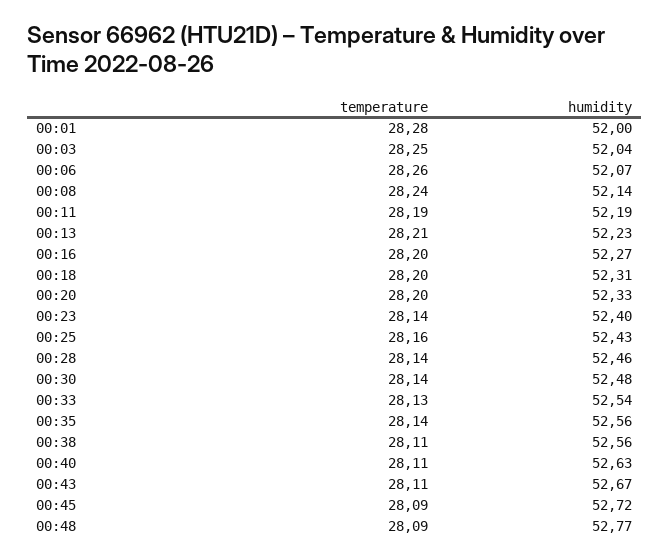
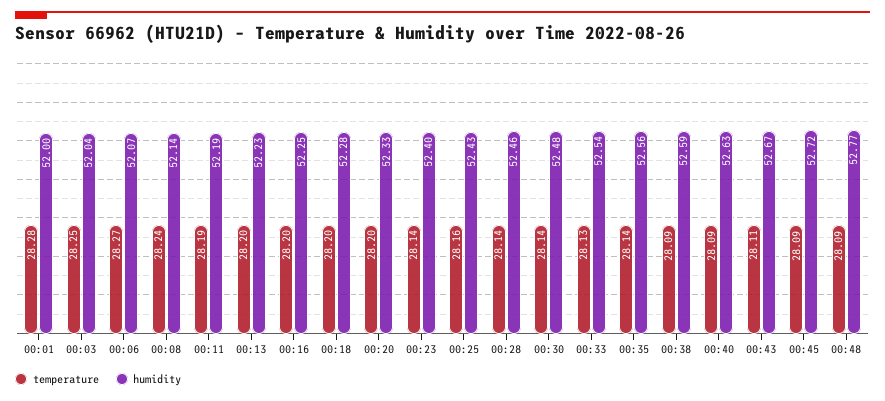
  {
    "temperature": {
      "00:01": 28.28,
      "00:03": 28.25,
-     "00:06": 28.26,
+     "00:06": 28.27,
      "00:08": 28.24,
      "00:11": 28.19,
-     "00:13": 28.21,
+     "00:13": 28.2,
      "00:16": 28.2,
      "00:18": 28.2,
      "00:20": 28.2,
      "00:23": 28.14,
      "00:25": 28.16,
      "00:28": 28.14,
      "00:30": 28.14,
      "00:33": 28.13,
      "00:35": 28.14,
-     "00:38": 28.11,
+     "00:38": 28.09,
-     "00:40": 28.11,
+     "00:40": 28.09,
      "00:43": 28.11,
      "00:45": 28.09,
      "00:48": 28.09
    },
    "humidity": {
      "00:01": 52,
      "00:03": 52.04,
      "00:06": 52.07,
      "00:08": 52.14,
      "00:11": 52.19,
      "00:13": 52.23,
-     "00:16": 52.27,
+     "00:16": 52.25,
-     "00:18": 52.31,
+     "00:18": 52.28,
      "00:20": 52.33,
      "00:23": 52.4,
      "00:25": 52.43,
      "00:28": 52.46,
      "00:30": 52.48,
      "00:33": 52.54,
      "00:35": 52.56,
-     "00:38": 52.56,
+     "00:38": 52.59,
      "00:40": 52.63,
      "00:43": 52.67,
      "00:45": 52.72,
      "00:48": 52.77
    }
  }

